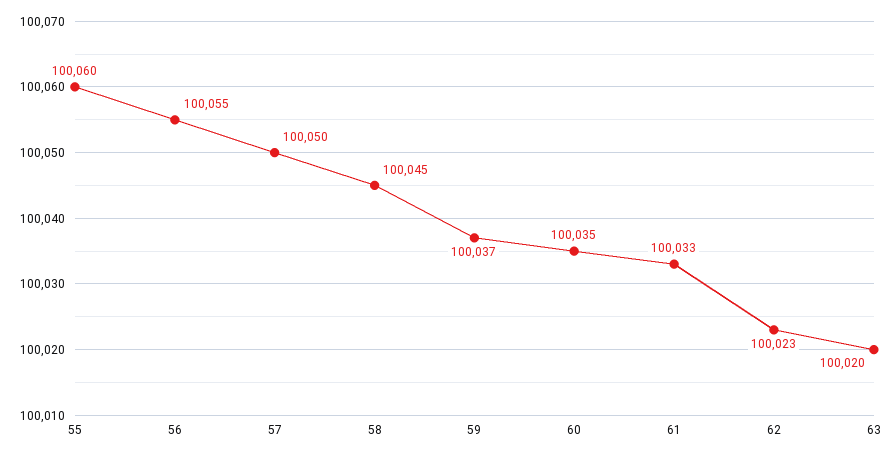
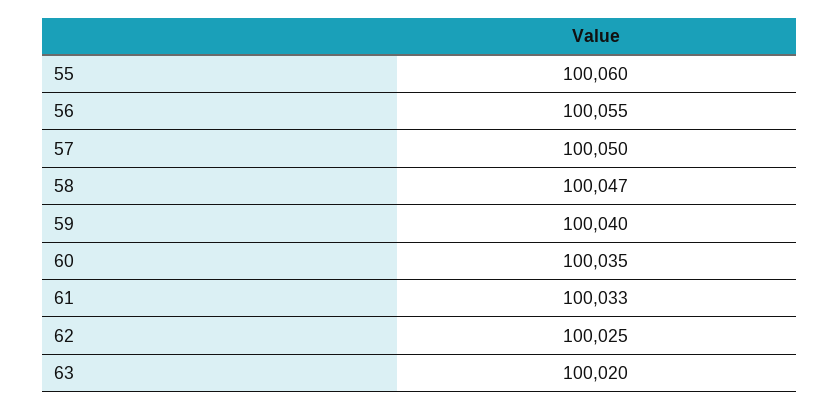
  {
    "55": 100060,
    "56": 100055,
    "57": 100050,
-   "58": 100045,
+   "58": 100047,
-   "59": 100037,
+   "59": 100040,
    "60": 100035,
    "61": 100033,
-   "62": 100023,
+   "62": 100025,
    "63": 100020
  }

